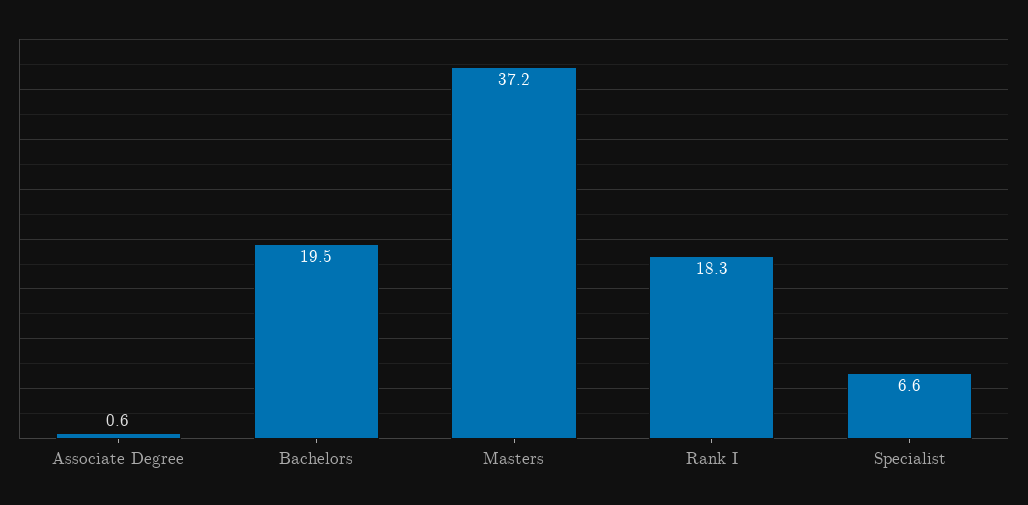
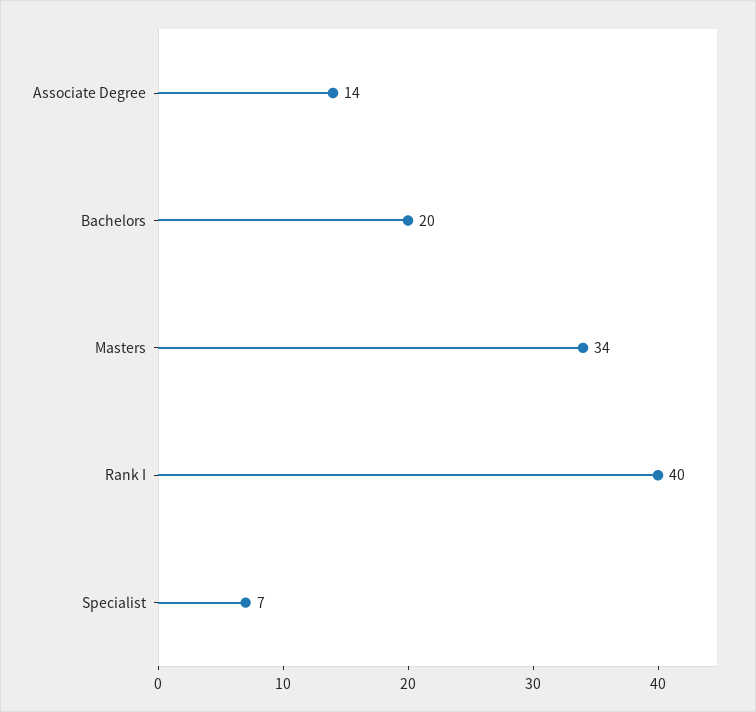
  {
-   "Associate Degree": 0.6,
+   "Associate Degree": 14,
    "Bachelors": 19.5,
-   "Masters": 37.2,
+   "Masters": 34,
-   "Rank I": 18.3,
+   "Rank I": 40,
    "Specialist": 6.6
  }

